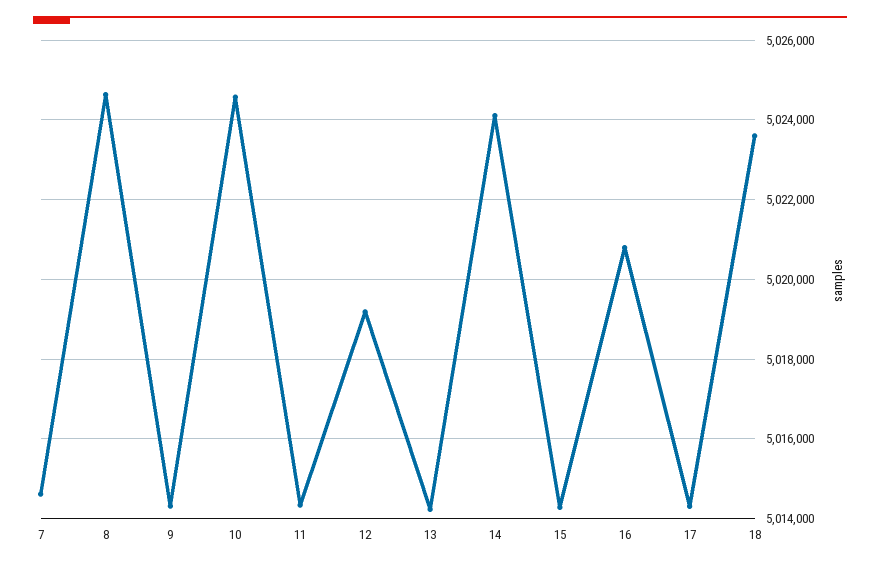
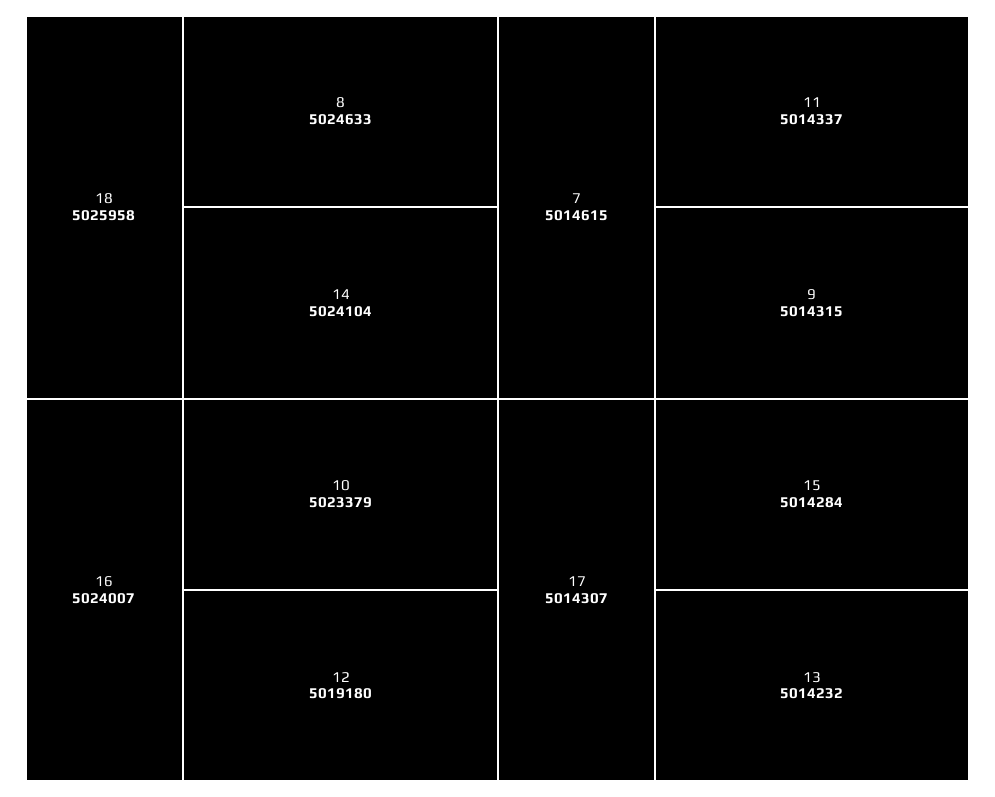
  {
    "7": 5014615,
    "8": 5024633,
    "9": 5014315,
-   "10": 5024600,
+   "10": 5023379,
    "11": 5014337,
    "12": 5019180,
    "13": 5014232,
    "14": 5024104,
    "15": 5014284,
-   "16": 5020800,
+   "16": 5024007,
    "17": 5014307,
-   "18": 5023600
+   "18": 5025958
  }

